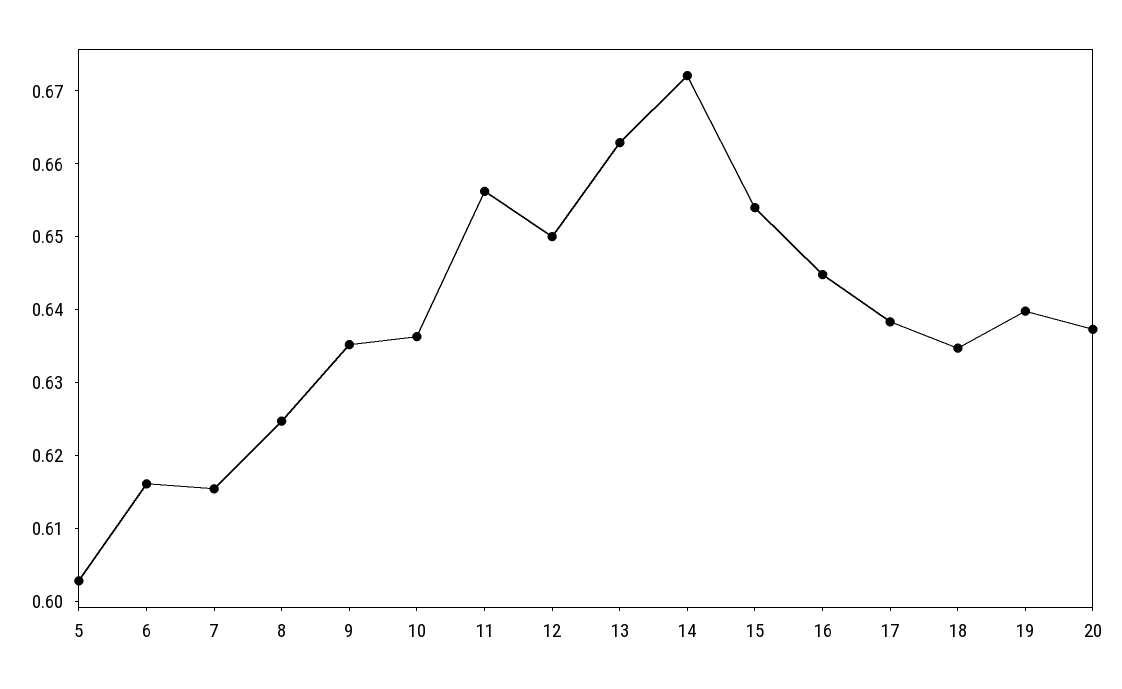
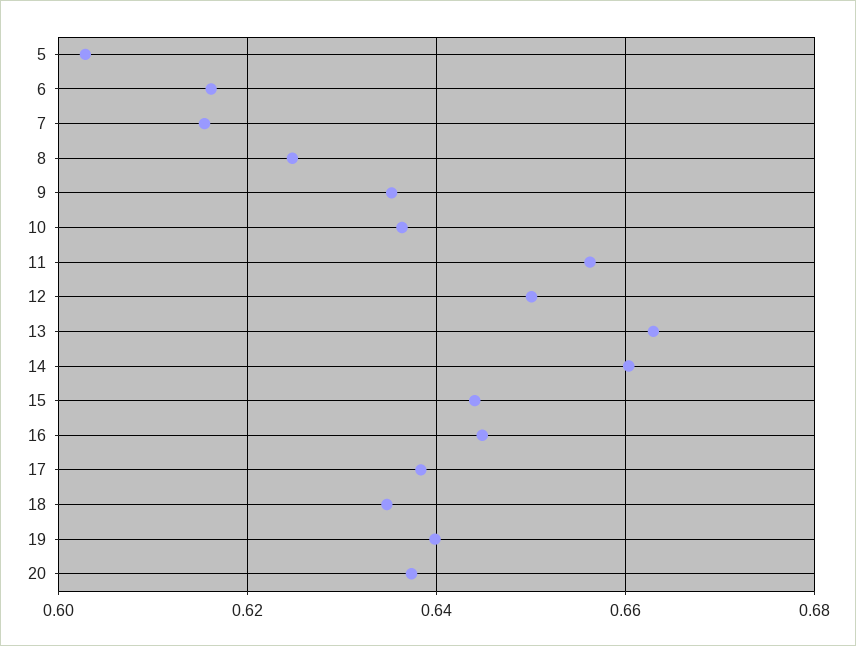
  {
    "5": 0.602,
    "6": 0.616,
    "7": 0.616,
    "8": 0.624,
    "9": 0.636,
    "10": 0.636,
    "11": 0.656,
    "12": 0.65,
    "13": 0.662,
-   "14": 0.672,
+   "14": 0.66,
-   "15": 0.654,
+   "15": 0.644,
    "16": 0.644,
    "17": 0.638,
    "18": 0.634,
    "19": 0.64,
    "20": 0.638
  }

